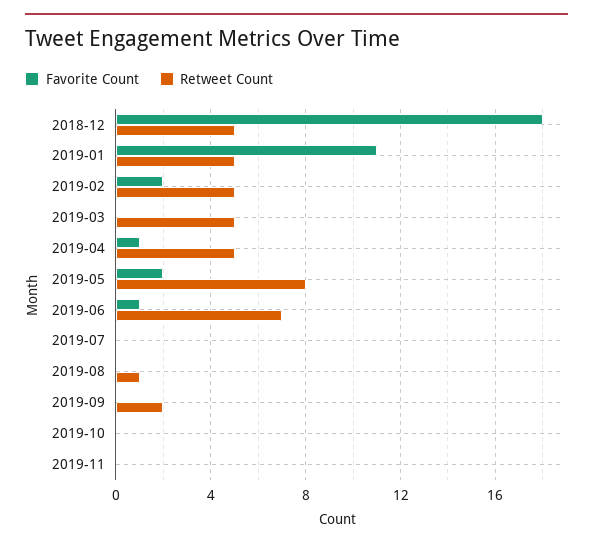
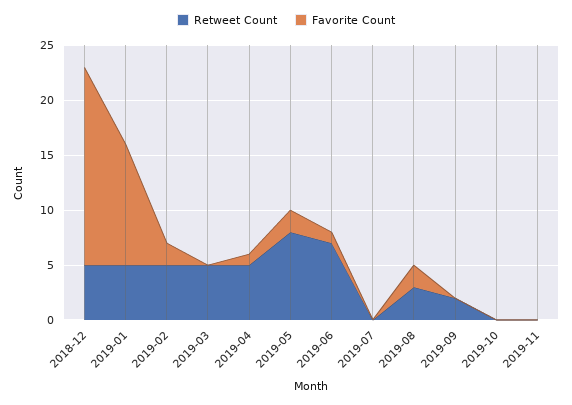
  {
    "Favorite Count": {
      "2018-12": 18,
      "2019-01": 11,
      "2019-02": 2,
      "2019-03": 0,
      "2019-04": 1,
      "2019-05": 2,
      "2019-06": 1,
      "2019-07": 0,
-     "2019-08": 0,
+     "2019-08": 2,
      "2019-09": 0,
      "2019-10": 0,
      "2019-11": 0
    },
    "Retweet Count": {
      "2018-12": 5,
      "2019-01": 5,
      "2019-02": 5,
      "2019-03": 5,
      "2019-04": 5,
      "2019-05": 8,
      "2019-06": 7,
      "2019-07": 0,
-     "2019-08": 1,
+     "2019-08": 3,
      "2019-09": 2,
      "2019-10": 0,
      "2019-11": 0
    }
  }

